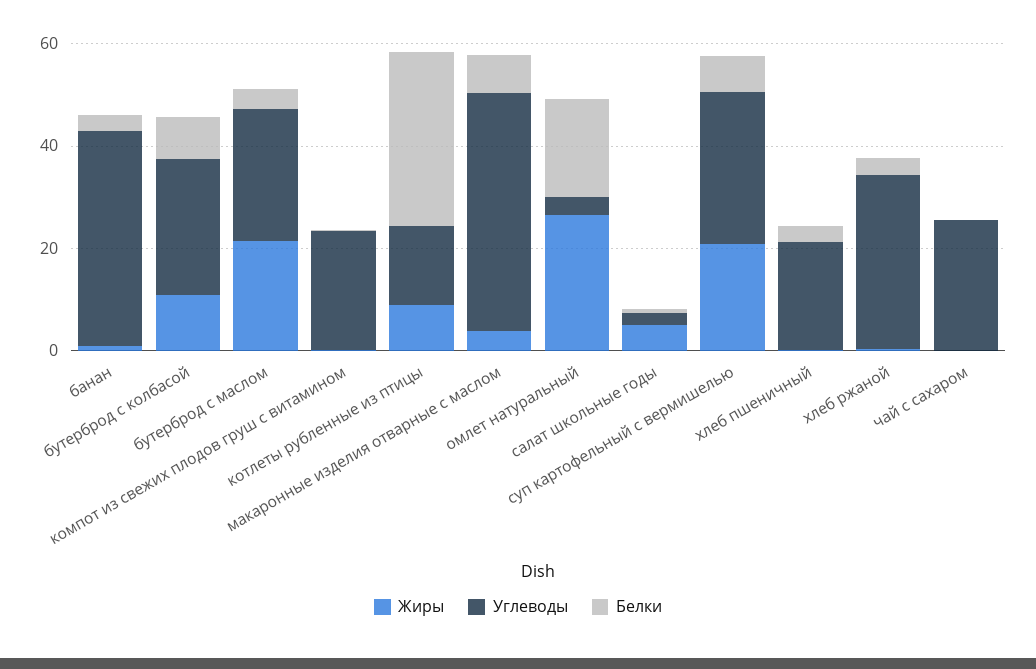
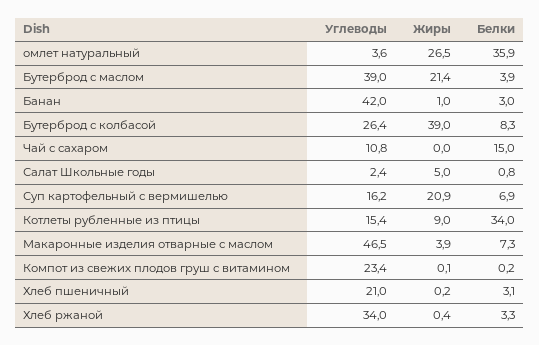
  {
    "Жиры": {
      "банан": 1,
-     "бутерброд с колбасой": 10,
+     "бутерброд с колбасой": 39,
      "бутерброд с маслом": 21.4,
      "компот из свежих плодов груш с витамином": 0.1,
      "котлеты рубленные из птицы": 9,
      "макаронные изделия отварные с маслом": 3.9,
      "омлет натуральный": 26.5,
      "салат школьные годы": 5,
      "суп картофельный с вермишелью": 20.9,
      "хлеб пшеничный": 0.2,
      "хлеб ржаной": 0.4,
      "чай с сахаром": 0
    },
    "Углеводы": {
      "банан": 42,
      "бутерброд с колбасой": 26.4,
-     "бутерброд с маслом": 25,
+     "бутерброд с маслом": 39,
      "компот из свежих плодов груш с витамином": 23.4,
      "котлеты рубленные из птицы": 15.4,
      "макаронные изделия отварные с маслом": 46.5,
      "омлет натуральный": 3.6,
      "салат школьные годы": 2.4,
-     "суп картофельный с вермишелью": 30,
+     "суп картофельный с вермишелью": 16.2,
      "хлеб пшеничный": 21,
      "хлеб ржаной": 34,
-     "чай с сахаром": 25
+     "чай с сахаром": 10.8
    },
    "Белки": {
      "банан": 3,
      "бутерброд с колбасой": 8.3,
      "бутерброд с маслом": 3.9,
      "компот из свежих плодов груш с витамином": 0.2,
      "котлеты рубленные из птицы": 34,
      "макаронные изделия отварные с маслом": 7.3,
-     "омлет натуральный": 20,
+     "омлет натуральный": 35.9,
      "салат школьные годы": 0.8,
      "суп картофельный с вермишелью": 6.9,
      "хлеб пшеничный": 3.1,
      "хлеб ржаной": 3.3,
-     "чай с сахаром": 0
+     "чай с сахаром": 15
    }
  }

